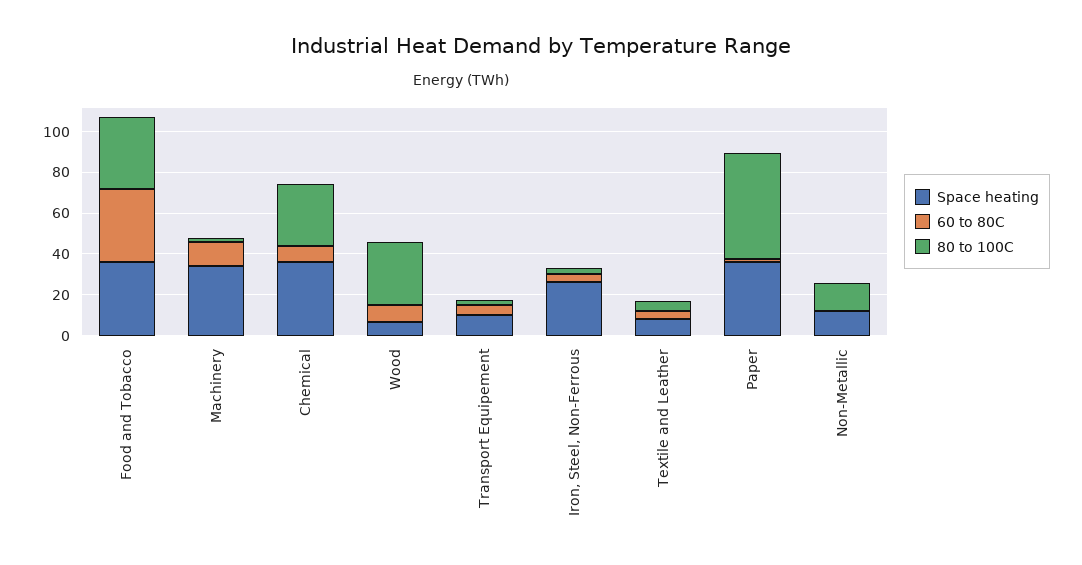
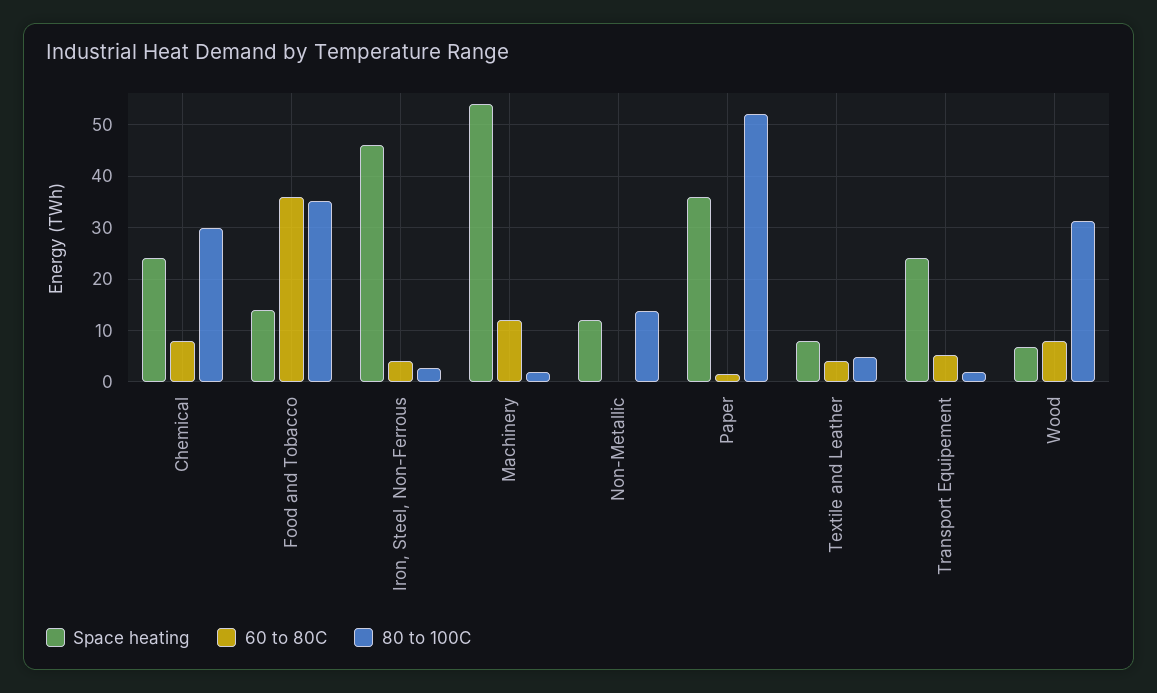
  {
    "Space heating": {
-     "Food and Tobacco": 35,
+     "Food and Tobacco": 14,
-     "Machinery": 35,
+     "Machinery": 54,
-     "Chemical": 35,
+     "Chemical": 24,
      "Wood": 6,
-     "Transport Equipement": 10,
+     "Transport Equipement": 24,
-     "Iron, Steel, Non-Ferrous": 25,
+     "Iron, Steel, Non-Ferrous": 46,
      "Textile and Leather": 8,
      "Paper": 36,
      "Non-Metallic": 12
    },
    "60 to 80C": {
      "Food and Tobacco": 36,
      "Machinery": 12,
      "Chemical": 8,
      "Wood": 8,
      "Transport Equipement": 6,
      "Iron, Steel, Non-Ferrous": 4,
      "Textile and Leather": 4,
      "Paper": 2,
      "Non-Metallic": 0
    },
    "80 to 100C": {
      "Food and Tobacco": 36,
      "Machinery": 2,
      "Chemical": 30,
      "Wood": 32,
      "Transport Equipement": 2,
      "Iron, Steel, Non-Ferrous": 2,
      "Textile and Leather": 4,
      "Paper": 52,
      "Non-Metallic": 14
    }
  }

